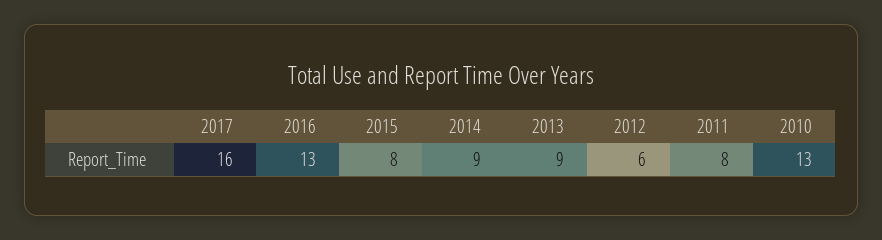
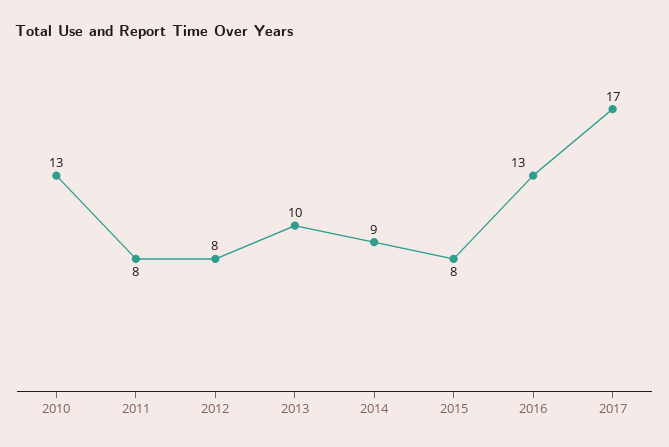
  {
-   "2017": 16,
+   "2017": 17,
    "2016": 13,
    "2015": 8,
    "2014": 9,
-   "2013": 9,
+   "2013": 10,
-   "2012": 6,
+   "2012": 8,
    "2011": 8,
    "2010": 13
  }

